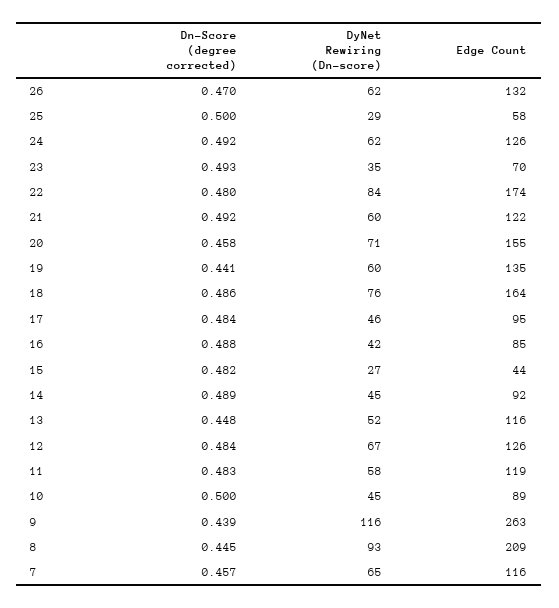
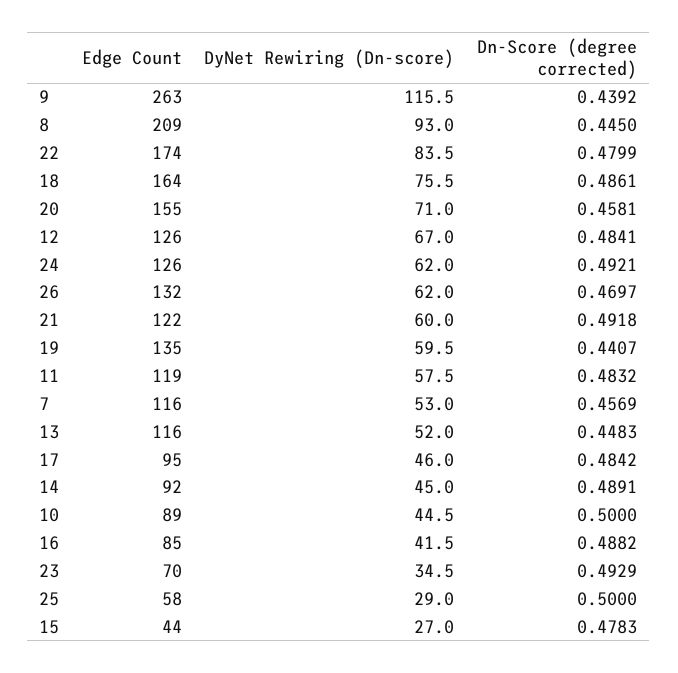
  {
    "Dn-Score (degree corrected)": {
      "26": 0.4697,
      "25": 0.5,
      "24": 0.4921,
      "23": 0.4929,
      "22": 0.4799,
      "21": 0.4918,
      "20": 0.4581,
      "19": 0.4407,
      "18": 0.4861,
      "17": 0.4842,
      "16": 0.4882,
-     "15": 0.482,
+     "15": 0.4783,
      "14": 0.4891,
      "13": 0.4483,
      "12": 0.4841,
      "11": 0.4832,
      "10": 0.5,
      "9": 0.4392,
      "8": 0.445,
      "7": 0.4569
    },
    "DyNet Rewiring (Dn-score)": {
      "26": 62,
      "25": 29,
      "24": 62,
      "23": 34.5,
      "22": 83.5,
      "21": 60,
      "20": 71,
      "19": 59.5,
      "18": 75.5,
      "17": 46,
      "16": 41.5,
      "15": 27,
      "14": 45,
      "13": 52,
      "12": 67,
      "11": 57.5,
      "10": 44.5,
      "9": 115.5,
      "8": 93,
-     "7": 65
+     "7": 53
    },
    "Edge Count": {
      "26": 132,
      "25": 58,
      "24": 126,
      "23": 70,
      "22": 174,
      "21": 122,
      "20": 155,
      "19": 135,
      "18": 164,
      "17": 95,
      "16": 85,
      "15": 44,
      "14": 92,
      "13": 116,
      "12": 126,
      "11": 119,
      "10": 89,
      "9": 263,
      "8": 209,
      "7": 116
    }
  }

